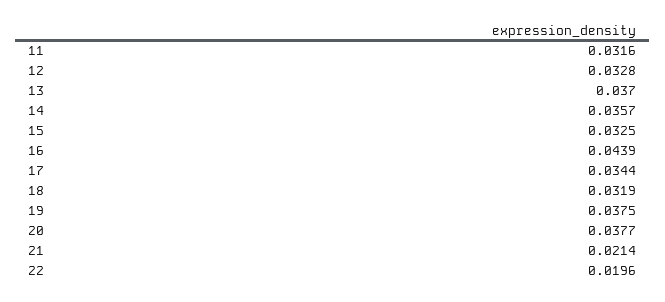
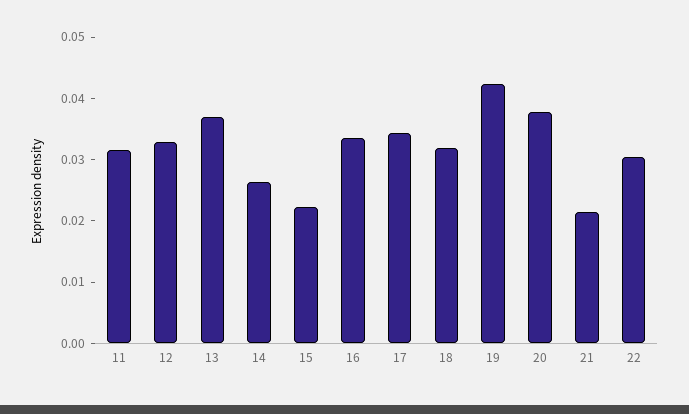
  {
    "11": 0.0316,
    "12": 0.0328,
    "13": 0.037,
-   "14": 0.0357,
+   "14": 0.026,
-   "15": 0.0325,
+   "15": 0.022,
-   "16": 0.0439,
+   "16": 0.034,
    "17": 0.0344,
    "18": 0.0319,
-   "19": 0.0375,
+   "19": 0.042,
    "20": 0.0377,
    "21": 0.0214,
-   "22": 0.0196
+   "22": 0.03
  }

